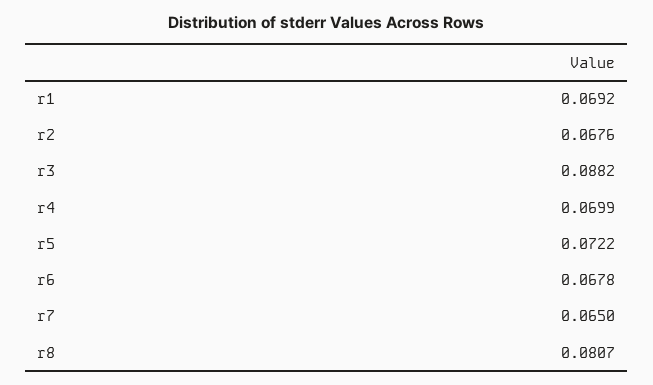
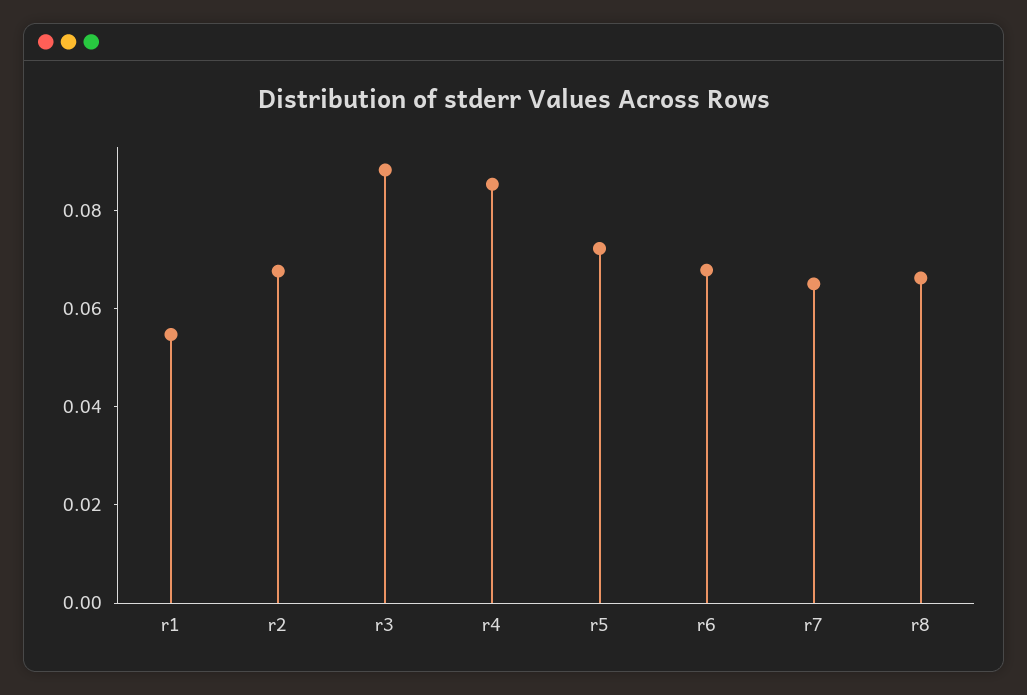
  {
-   "r1": 0.0692,
+   "r1": 0.055,
    "r2": 0.0676,
    "r3": 0.0882,
-   "r4": 0.0699,
+   "r4": 0.085,
    "r5": 0.0722,
    "r6": 0.0678,
    "r7": 0.065,
-   "r8": 0.0807
+   "r8": 0.065
  }

